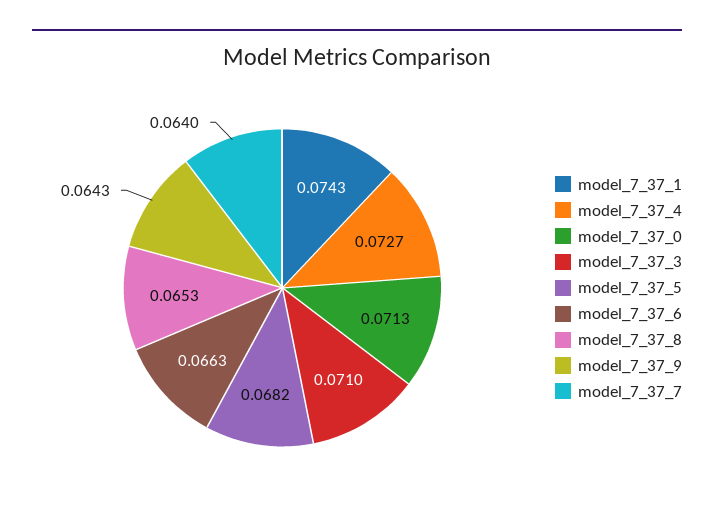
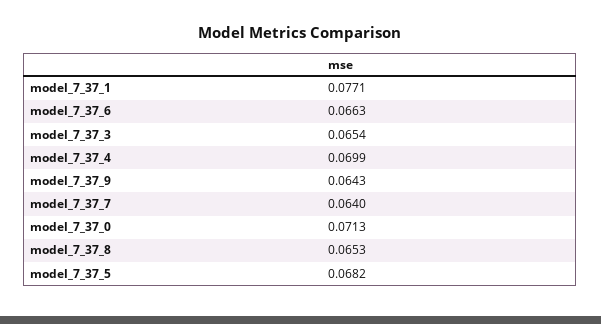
  {
-   "model_7_37_1": 0.0743,
+   "model_7_37_1": 0.0771,
-   "model_7_37_4": 0.0727,
+   "model_7_37_4": 0.0699,
    "model_7_37_0": 0.0713,
-   "model_7_37_3": 0.071,
+   "model_7_37_3": 0.0654,
    "model_7_37_5": 0.0682,
    "model_7_37_6": 0.0663,
    "model_7_37_8": 0.0653,
    "model_7_37_9": 0.0643,
    "model_7_37_7": 0.064
  }

